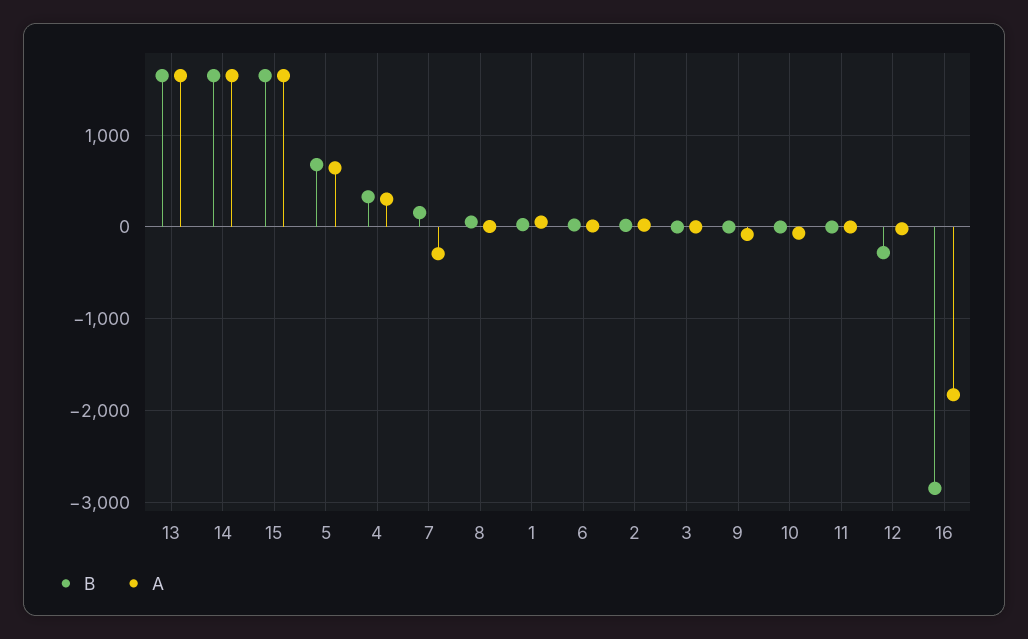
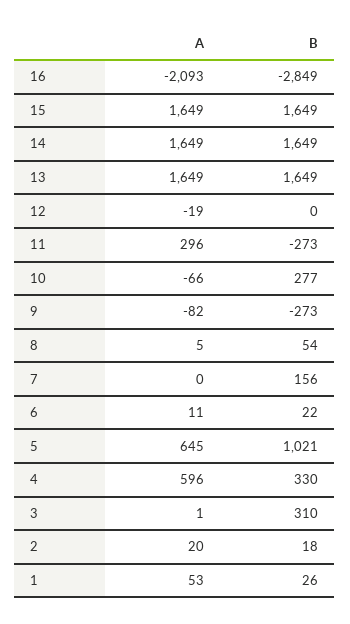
  {
    "B": {
      "13": 1649,
      "14": 1649,
      "15": 1649,
-     "5": 700,
+     "5": 1021,
      "4": 330,
      "7": 156,
      "8": 54,
      "1": 26,
      "6": 22,
      "2": 18,
-     "3": 0,
+     "3": 310,
-     "9": 0,
+     "9": -273,
-     "10": 0,
+     "10": 277,
-     "11": 0,
+     "11": -273,
-     "12": -300,
+     "12": 0,
      "16": -2849
    },
    "A": {
      "13": 1649,
      "14": 1649,
      "15": 1649,
      "5": 645,
-     "4": 300,
+     "4": 596,
-     "7": -300,
+     "7": 0,
      "8": 5,
      "1": 53,
      "6": 11,
      "2": 20,
      "3": 1,
      "9": -82,
      "10": -66,
-     "11": 0,
+     "11": 296,
      "12": -19,
-     "16": -1800
+     "16": -2093
    }
  }

